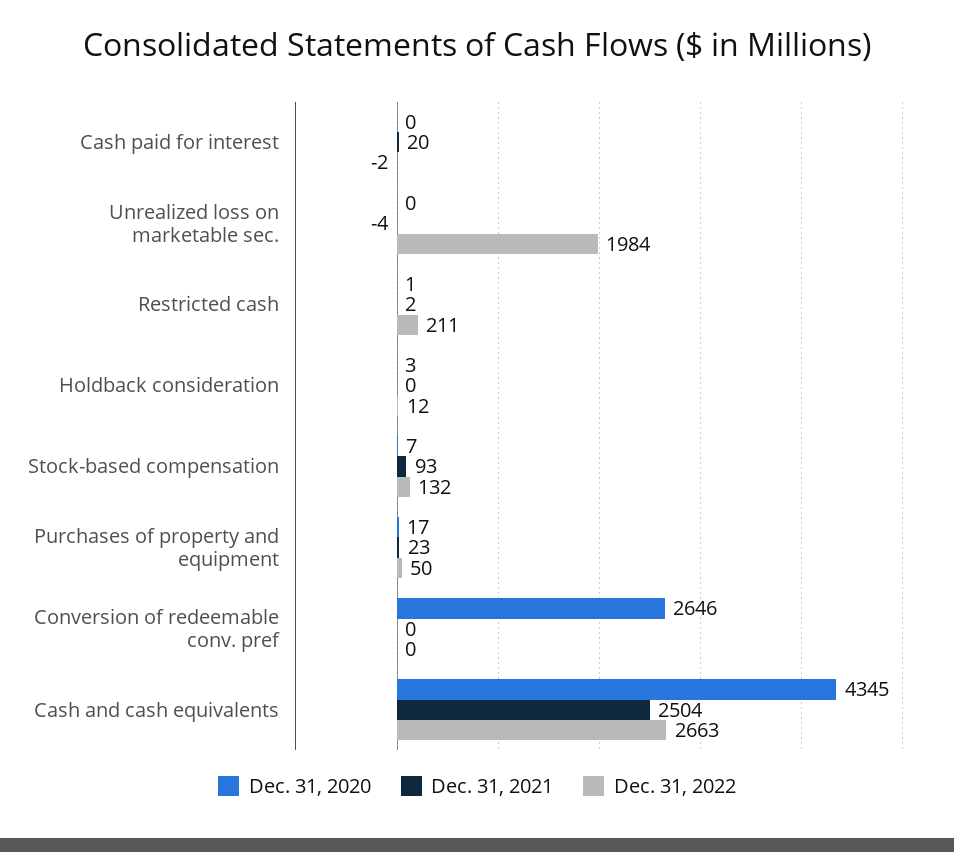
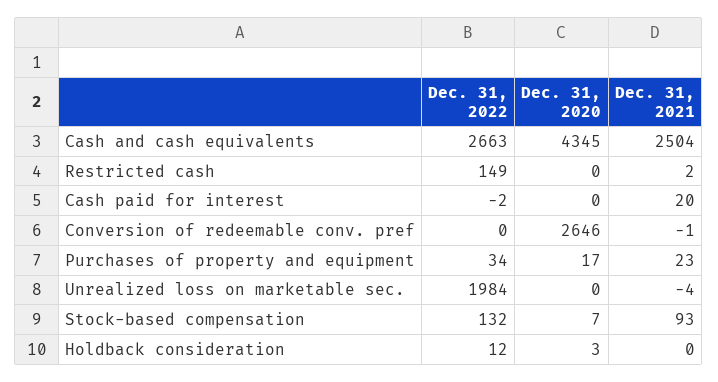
  {
    "Dec. 31, 2020": {
      "Cash paid for interest": 0,
      "Unrealized loss on marketable sec.": 0,
-     "Restricted cash": 1,
+     "Restricted cash": 0,
      "Holdback consideration": 3,
      "Stock-based compensation": 7,
      "Purchases of property and equipment": 17,
      "Conversion of redeemable conv. pref": 2646,
      "Cash and cash equivalents": 4345
    },
    "Dec. 31, 2021": {
      "Cash paid for interest": 20,
      "Unrealized loss on marketable sec.": -4,
      "Restricted cash": 2,
      "Holdback consideration": 0,
      "Stock-based compensation": 93,
      "Purchases of property and equipment": 23,
-     "Conversion of redeemable conv. pref": 0,
+     "Conversion of redeemable conv. pref": -1,
      "Cash and cash equivalents": 2504
    },
    "Dec. 31, 2022": {
      "Cash paid for interest": -2,
      "Unrealized loss on marketable sec.": 1984,
-     "Restricted cash": 211,
+     "Restricted cash": 149,
      "Holdback consideration": 12,
      "Stock-based compensation": 132,
-     "Purchases of property and equipment": 50,
+     "Purchases of property and equipment": 34,
      "Conversion of redeemable conv. pref": 0,
      "Cash and cash equivalents": 2663
    }
  }

